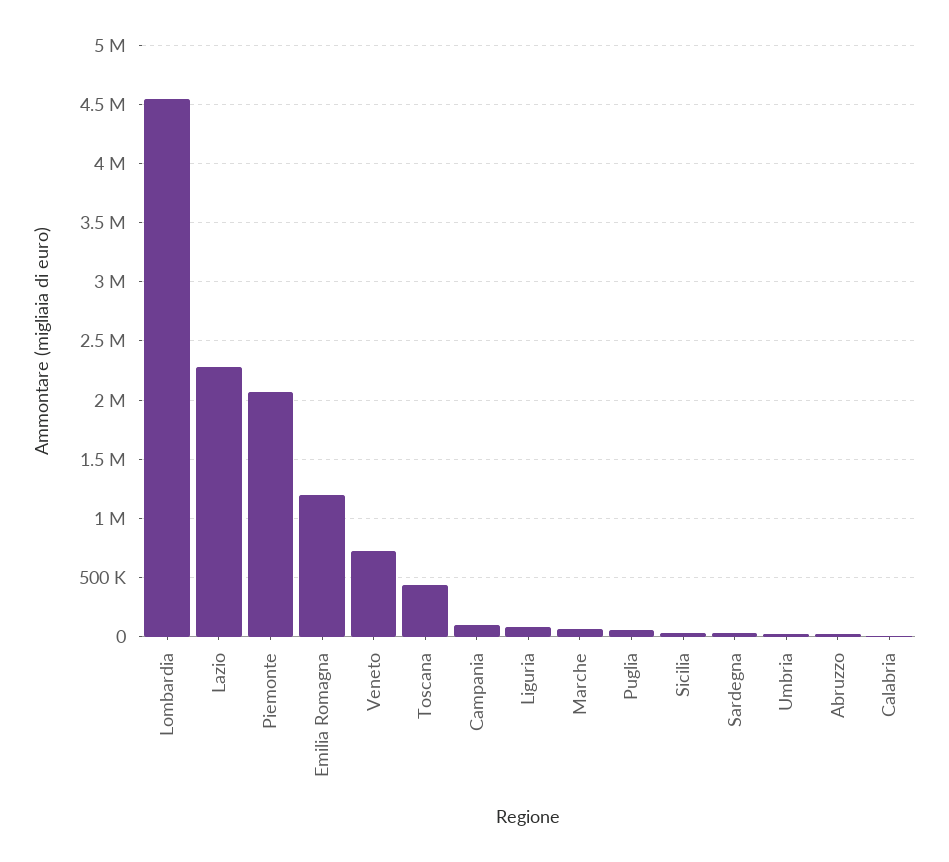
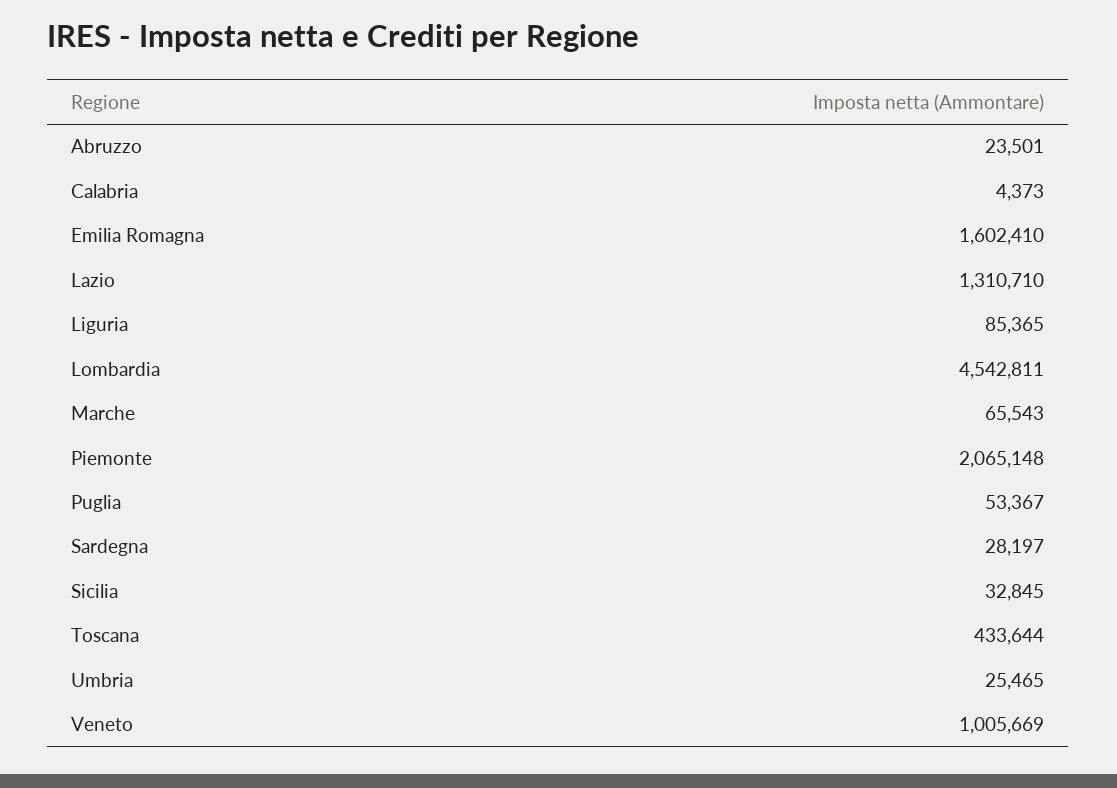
  {
    "Lombardia": 4542811,
-   "Lazio": 2300000,
+   "Lazio": 1310710,
    "Piemonte": 2065148,
-   "Emilia Romagna": 1200000,
+   "Emilia Romagna": 1602410,
-   "Veneto": 700000,
+   "Veneto": 1005669,
    "Toscana": 433644,
-   "Campania": 100000,
    "Liguria": 85365,
    "Marche": 65543,
    "Puglia": 53367,
    "Sicilia": 32845,
    "Sardegna": 28197,
    "Umbria": 25465,
    "Abruzzo": 23501,
    "Calabria": 4373
  }

